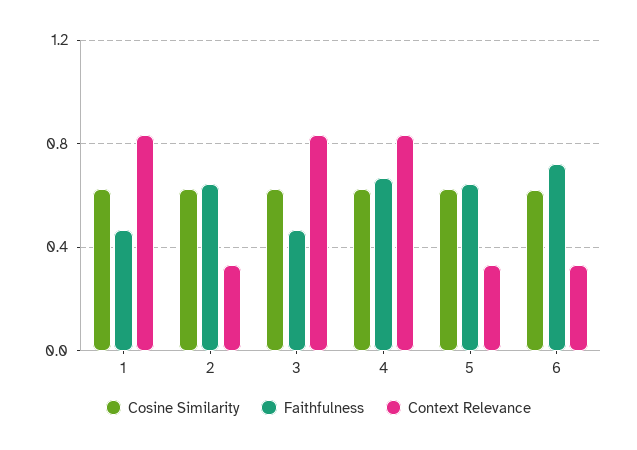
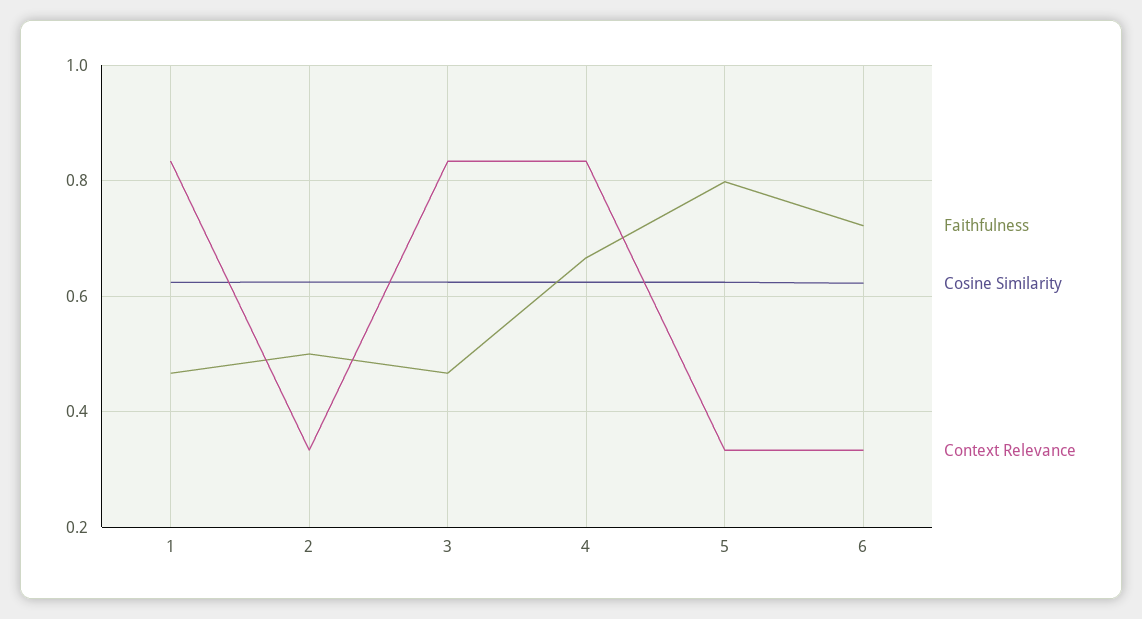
  {
    "Cosine Similarity": {
      "1": 0.62,
      "2": 0.62,
      "3": 0.62,
      "4": 0.62,
      "5": 0.62,
      "6": 0.62
    },
    "Faithfulness": {
      "1": 0.46,
-     "2": 0.65,
+     "2": 0.5,
      "3": 0.46,
      "4": 0.66,
-     "5": 0.65,
+     "5": 0.8,
      "6": 0.72
    },
    "Context Relevance": {
      "1": 0.84,
      "2": 0.34,
      "3": 0.84,
      "4": 0.84,
      "5": 0.34,
      "6": 0.34
    }
  }

